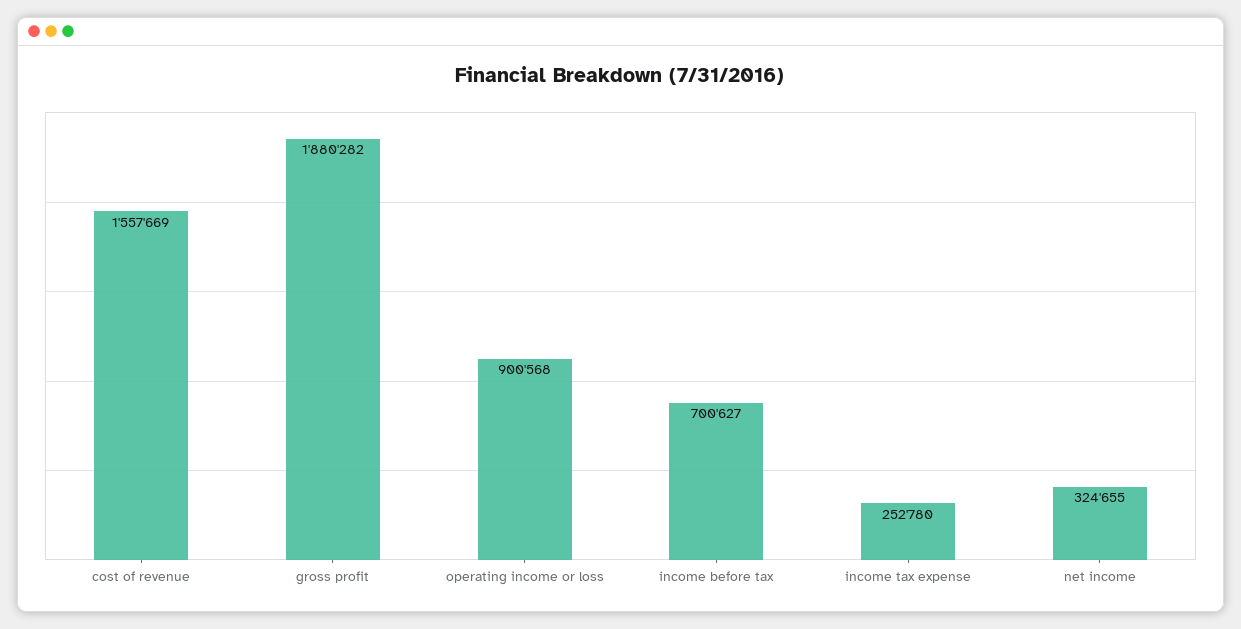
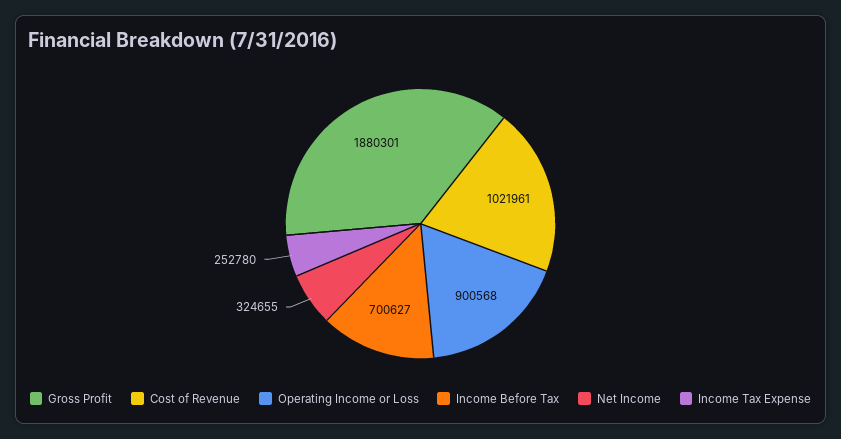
  {
-   "cost of revenue": 1557669,
+   "cost of revenue": 1021961,
-   "gross profit": 1880282,
+   "gross profit": 1880301,
    "operating income or loss": 900568,
    "income before tax": 700627,
    "income tax expense": 252780,
    "net income": 324655
  }

